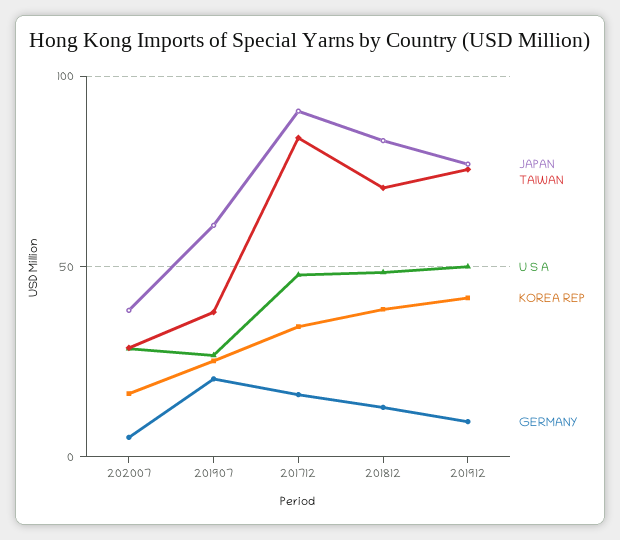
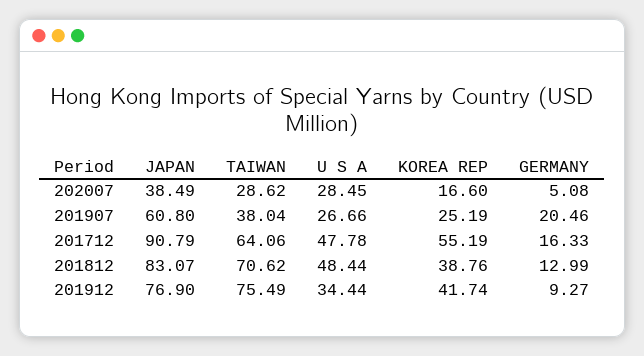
  {
    "JAPAN": {
      "202007": 38.49,
      "201907": 60.8,
      "201712": 90.79,
      "201812": 83.07,
      "201912": 76.9
    },
    "TAIWAN": {
      "202007": 28.62,
      "201907": 38.04,
-     "201712": 85,
+     "201712": 64.06,
      "201812": 70.62,
      "201912": 75.49
    },
    "U S A": {
      "202007": 28.45,
      "201907": 26.66,
      "201712": 47.78,
      "201812": 48.44,
-     "201912": 50
+     "201912": 34.44
    },
    "KOREA REP": {
      "202007": 16.6,
      "201907": 25.19,
-     "201712": 35,
+     "201712": 55.19,
      "201812": 38.76,
      "201912": 41.74
    },
    "GERMANY": {
      "202007": 5.08,
      "201907": 20.46,
      "201712": 16.33,
      "201812": 12.99,
      "201912": 9.27
    }
  }

